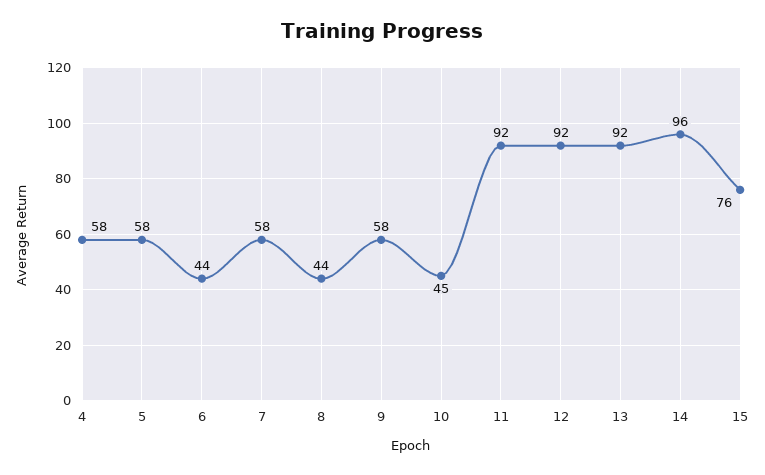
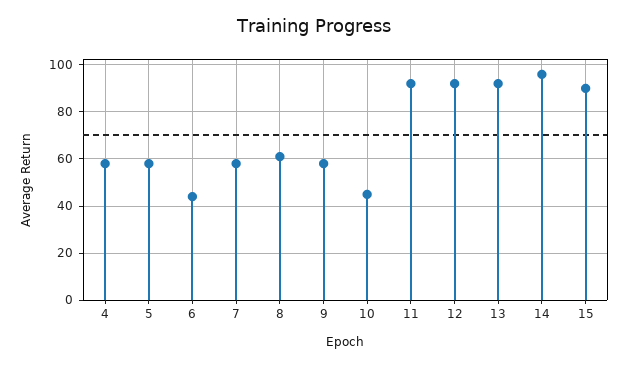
  {
    "4": 58,
    "5": 58,
    "6": 44,
    "7": 58,
-   "8": 44,
+   "8": 60,
    "9": 58,
    "10": 45,
    "11": 92,
    "12": 92,
    "13": 92,
    "14": 96,
-   "15": 76
+   "15": 90
  }

